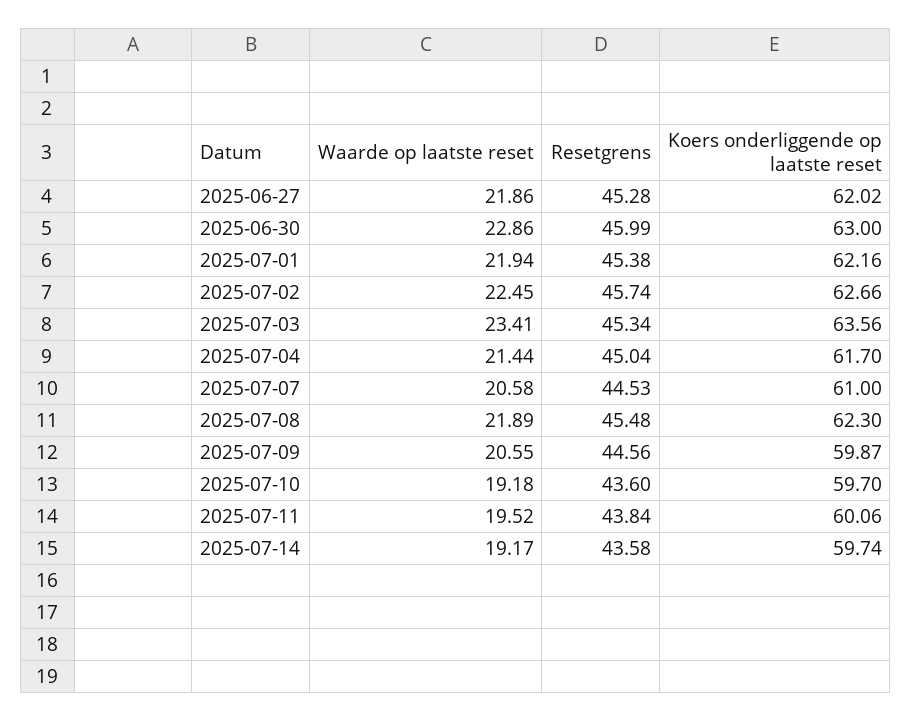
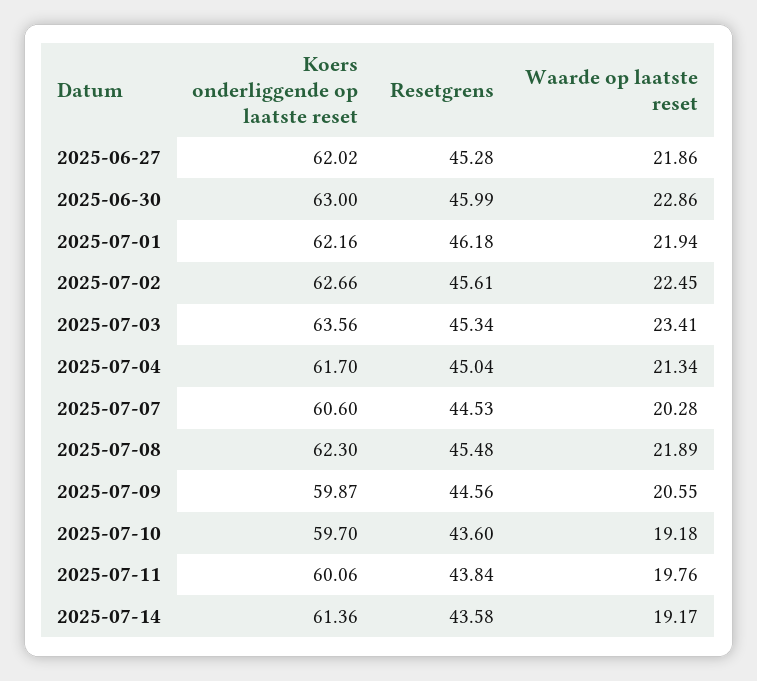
  {
    "Waarde op laatste reset": {
      "2025-06-27": 21.86,
      "2025-06-30": 22.86,
      "2025-07-01": 21.94,
      "2025-07-02": 22.45,
      "2025-07-03": 23.41,
-     "2025-07-04": 21.44,
+     "2025-07-04": 21.34,
-     "2025-07-07": 20.58,
+     "2025-07-07": 20.28,
      "2025-07-08": 21.89,
      "2025-07-09": 20.55,
      "2025-07-10": 19.18,
-     "2025-07-11": 19.52,
+     "2025-07-11": 19.76,
      "2025-07-14": 19.17
    },
    "Resetgrens": {
      "2025-06-27": 45.28,
      "2025-06-30": 45.99,
-     "2025-07-01": 45.38,
+     "2025-07-01": 46.18,
-     "2025-07-02": 45.74,
+     "2025-07-02": 45.61,
      "2025-07-03": 45.34,
      "2025-07-04": 45.04,
      "2025-07-07": 44.53,
      "2025-07-08": 45.48,
      "2025-07-09": 44.56,
      "2025-07-10": 43.6,
      "2025-07-11": 43.84,
      "2025-07-14": 43.58
    },
    "Koers onderliggende op laatste reset": {
      "2025-06-27": 62.02,
      "2025-06-30": 63,
      "2025-07-01": 62.16,
      "2025-07-02": 62.66,
      "2025-07-03": 63.56,
      "2025-07-04": 61.7,
-     "2025-07-07": 61,
+     "2025-07-07": 60.6,
      "2025-07-08": 62.3,
      "2025-07-09": 59.87,
      "2025-07-10": 59.7,
      "2025-07-11": 60.06,
-     "2025-07-14": 59.74
+     "2025-07-14": 61.36
    }
  }

